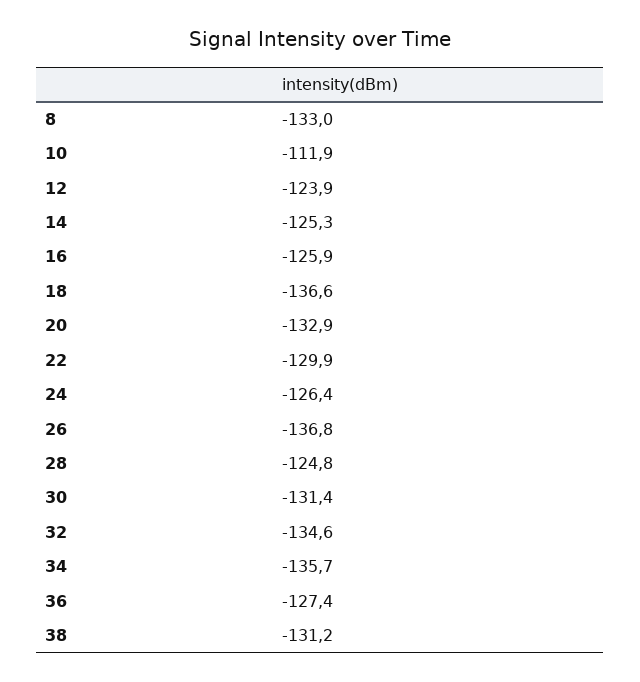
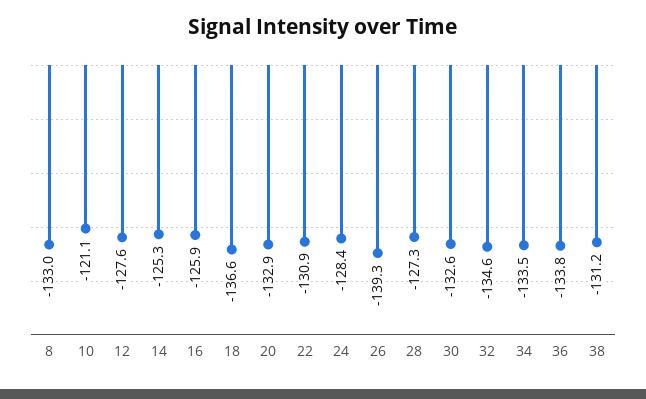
  {
    "8": -133,
-   "10": -111.9,
+   "10": -121.1,
-   "12": -123.9,
+   "12": -127.6,
    "14": -125.3,
    "16": -125.9,
    "18": -136.6,
    "20": -132.9,
-   "22": -129.9,
+   "22": -130.9,
-   "24": -126.4,
+   "24": -128.4,
-   "26": -136.8,
+   "26": -139.3,
-   "28": -124.8,
+   "28": -127.3,
-   "30": -131.4,
+   "30": -132.6,
    "32": -134.6,
-   "34": -135.7,
+   "34": -133.5,
-   "36": -127.4,
+   "36": -133.8,
    "38": -131.2
  }

